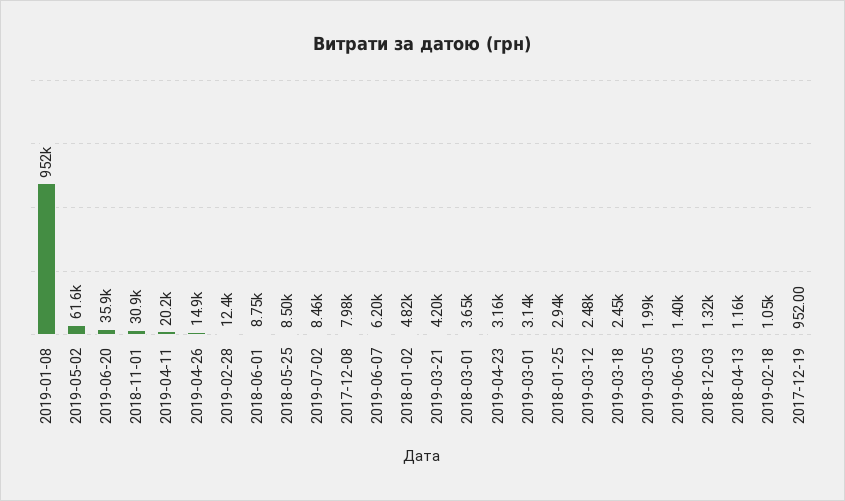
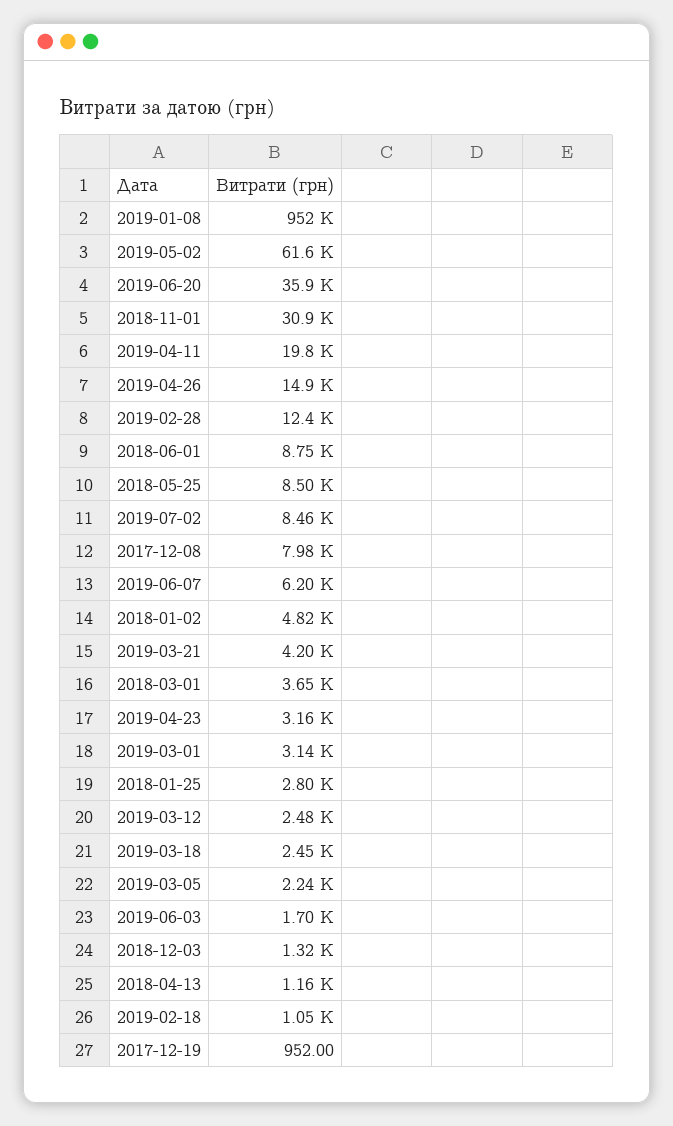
  {
    "2019-01-08": 952000,
    "2019-05-02": 61600,
    "2019-06-20": 35900,
    "2018-11-01": 30900,
-   "2019-04-11": 20200,
+   "2019-04-11": 19800,
    "2019-04-26": 14900,
    "2019-02-28": 12400,
    "2018-06-01": 8750,
    "2018-05-25": 8500,
    "2019-07-02": 8460,
    "2017-12-08": 7980,
    "2019-06-07": 6200,
    "2018-01-02": 4820,
    "2019-03-21": 4200,
    "2018-03-01": 3650,
    "2019-04-23": 3160,
    "2019-03-01": 3140,
-   "2018-01-25": 2940,
+   "2018-01-25": 2800,
    "2019-03-12": 2480,
    "2019-03-18": 2450,
-   "2019-03-05": 1990,
+   "2019-03-05": 2240,
-   "2019-06-03": 1400,
+   "2019-06-03": 1700,
    "2018-12-03": 1320,
    "2018-04-13": 1160,
    "2019-02-18": 1050,
    "2017-12-19": 952
  }

